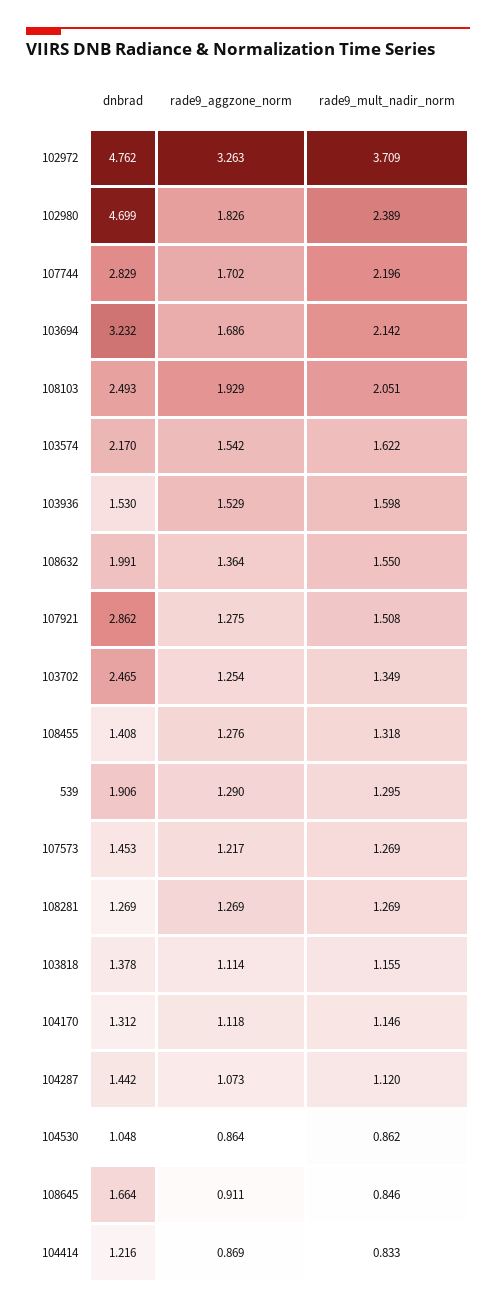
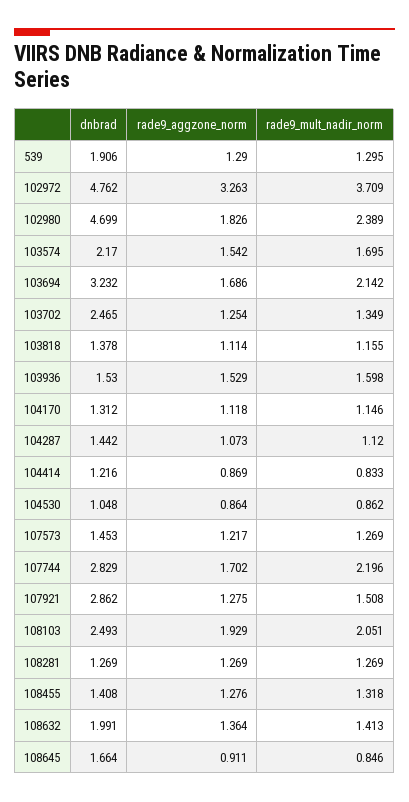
  {
    "dnbrad": {
      "102972": 4.762,
      "102980": 4.699,
      "107744": 2.829,
      "103694": 3.232,
      "108103": 2.493,
      "103574": 2.17,
      "103936": 1.53,
      "108632": 1.991,
      "107921": 2.862,
      "103702": 2.465,
      "108455": 1.408,
      "539": 1.906,
      "107573": 1.453,
      "108281": 1.269,
      "103818": 1.378,
      "104170": 1.312,
      "104287": 1.442,
      "104530": 1.048,
      "108645": 1.664,
      "104414": 1.216
    },
    "rade9_aggzone_norm": {
      "102972": 3.263,
      "102980": 1.826,
      "107744": 1.702,
      "103694": 1.686,
      "108103": 1.929,
      "103574": 1.542,
      "103936": 1.529,
      "108632": 1.364,
      "107921": 1.275,
      "103702": 1.254,
      "108455": 1.276,
      "539": 1.29,
      "107573": 1.217,
      "108281": 1.269,
      "103818": 1.114,
      "104170": 1.118,
      "104287": 1.073,
      "104530": 0.864,
      "108645": 0.911,
      "104414": 0.869
    },
    "rade9_mult_nadir_norm": {
      "102972": 3.709,
      "102980": 2.389,
      "107744": 2.196,
      "103694": 2.142,
      "108103": 2.051,
-     "103574": 1.622,
+     "103574": 1.695,
      "103936": 1.598,
-     "108632": 1.55,
+     "108632": 1.413,
      "107921": 1.508,
      "103702": 1.349,
      "108455": 1.318,
      "539": 1.295,
      "107573": 1.269,
      "108281": 1.269,
      "103818": 1.155,
      "104170": 1.146,
      "104287": 1.12,
      "104530": 0.862,
      "108645": 0.846,
      "104414": 0.833
    }
  }

